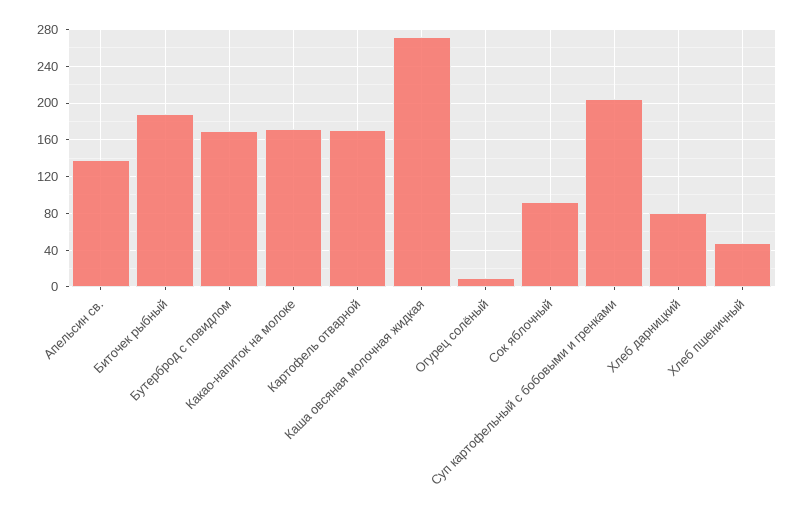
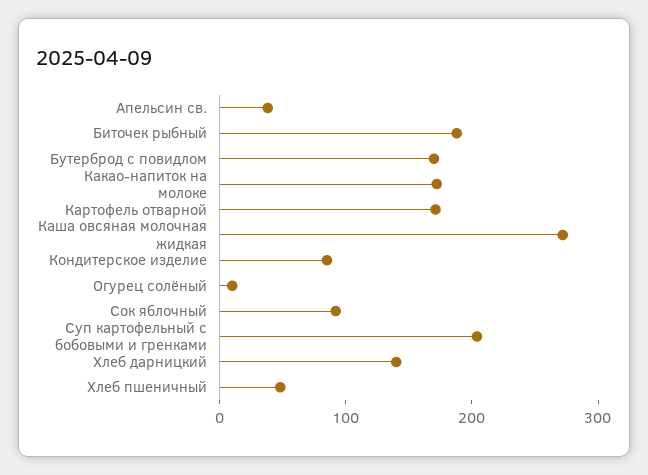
  {
-   "Апельсин св.": 140,
+   "Апельсин св.": 40,
    "Биточек рыбный": 190,
    "Бутерброд с повидлом": 170,
    "Какао-напиток на молоке": 170,
    "Картофель отварной": 170,
    "Каша овсяная молочная жидкая": 270,
    "Огурец солёный": 10,
    "Сок яблочный": 90,
    "Суп картофельный с бобовыми и гренками": 200,
-   "Хлеб дарницкий": 80,
+   "Хлеб дарницкий": 140,
-   "Хлеб пшеничный": 50
+   "Хлеб пшеничный": 50,
+   "Кондитерское изделие": 80
  }

